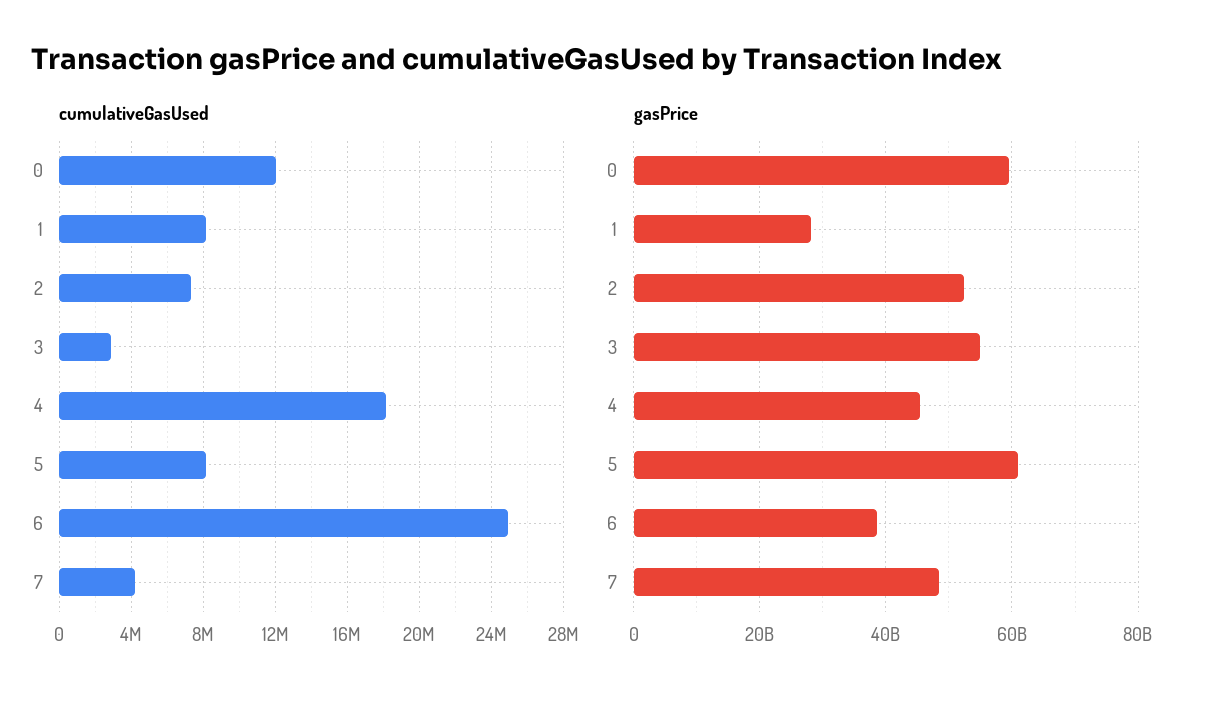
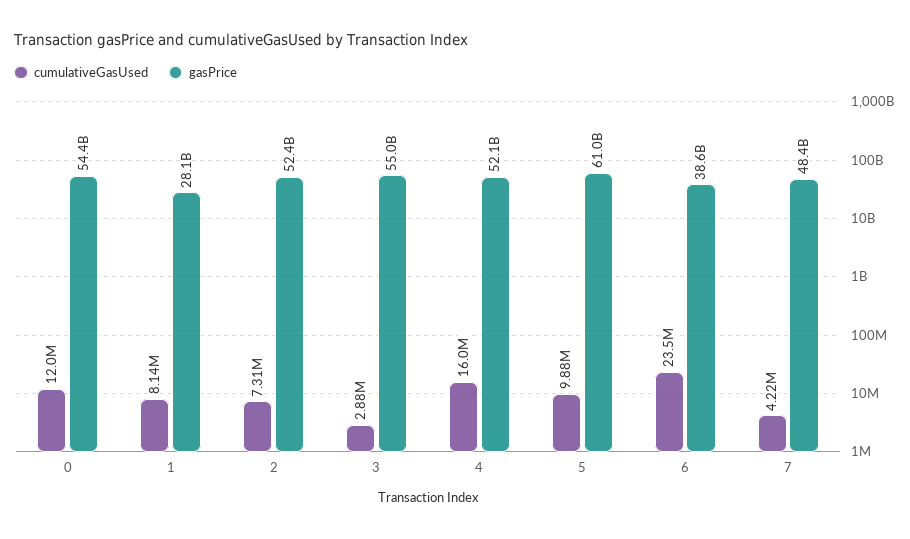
  {
    "cumulativeGasUsed": {
      "0": 12000000,
      "1": 8140000,
      "2": 7310000,
      "3": 2880000,
-     "4": 18000000,
+     "4": 16000000,
-     "5": 8000000,
+     "5": 9880000,
-     "6": 25000000,
+     "6": 23500000,
      "7": 4220000
    },
    "gasPrice": {
-     "0": 60000000000,
+     "0": 54400000000,
      "1": 28100000000,
      "2": 52400000000,
      "3": 55000000000,
-     "4": 46000000000,
+     "4": 52100000000,
      "5": 61000000000,
      "6": 38600000000,
      "7": 48400000000
    }
  }

